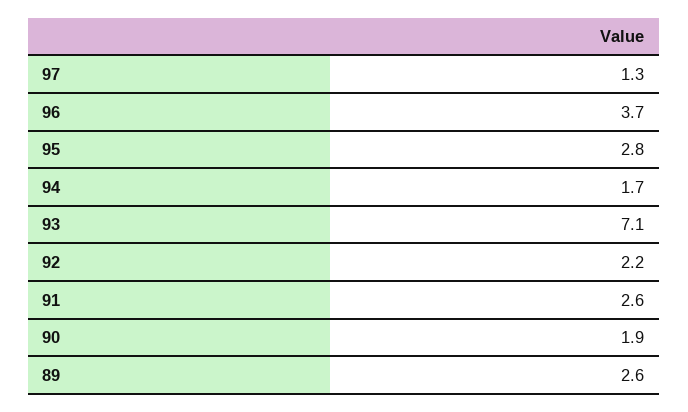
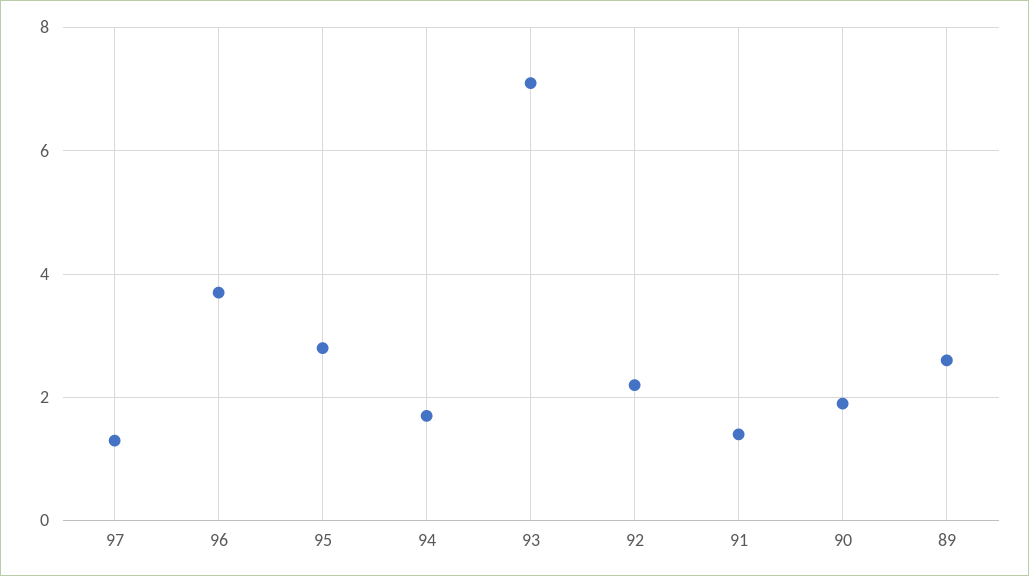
  {
    "97": 1.3,
    "96": 3.7,
    "95": 2.8,
    "94": 1.7,
    "93": 7.1,
    "92": 2.2,
-   "91": 2.6,
+   "91": 1.5,
    "90": 1.9,
    "89": 2.6
  }

